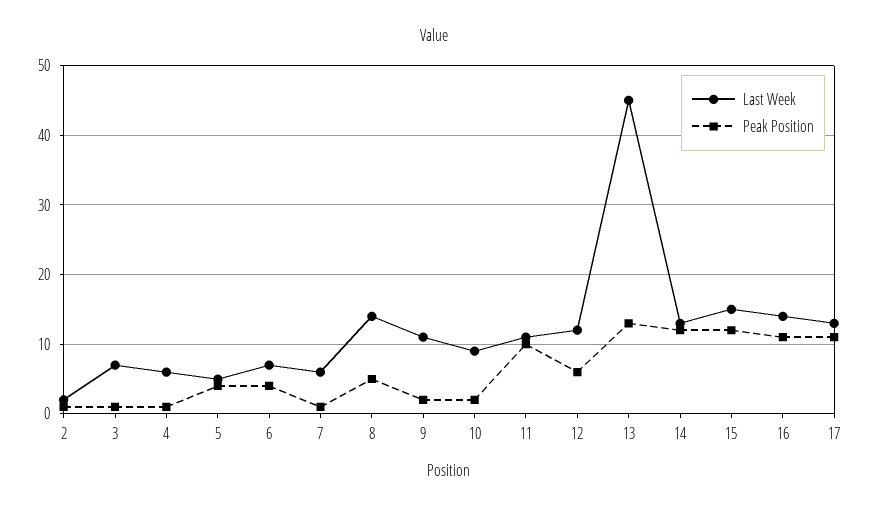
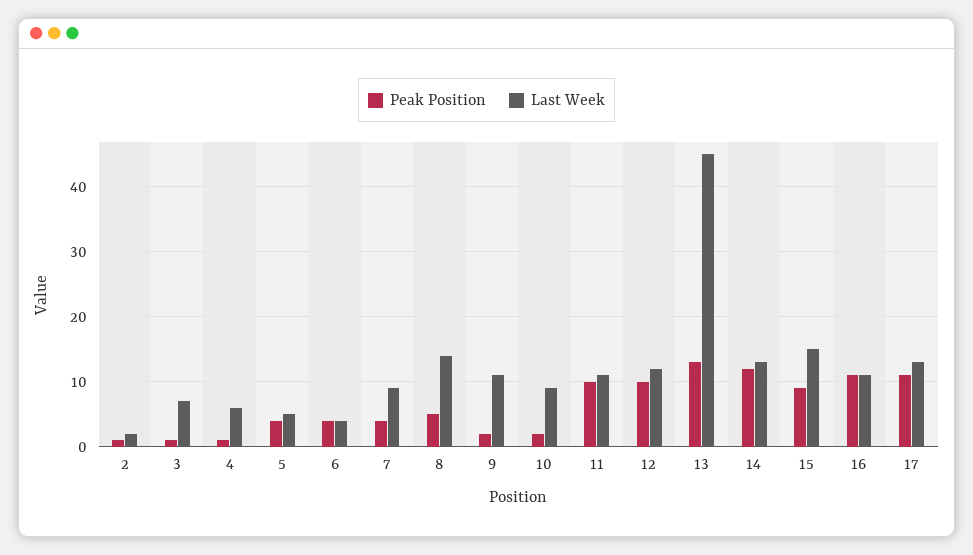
  {
    "Last Week": {
      "2": 2,
      "3": 7,
      "4": 6,
      "5": 5,
-     "6": 7,
+     "6": 4,
-     "7": 6,
+     "7": 9,
      "8": 14,
      "9": 11,
      "10": 9,
      "11": 11,
      "12": 12,
      "13": 45,
      "14": 13,
      "15": 15,
-     "16": 14,
+     "16": 11,
      "17": 13
    },
    "Peak Position": {
      "2": 1,
      "3": 1,
      "4": 1,
      "5": 4,
      "6": 4,
-     "7": 1,
+     "7": 4,
      "8": 5,
      "9": 2,
      "10": 2,
      "11": 10,
-     "12": 6,
+     "12": 10,
      "13": 13,
      "14": 12,
-     "15": 12,
+     "15": 9,
      "16": 11,
      "17": 11
    }
  }

